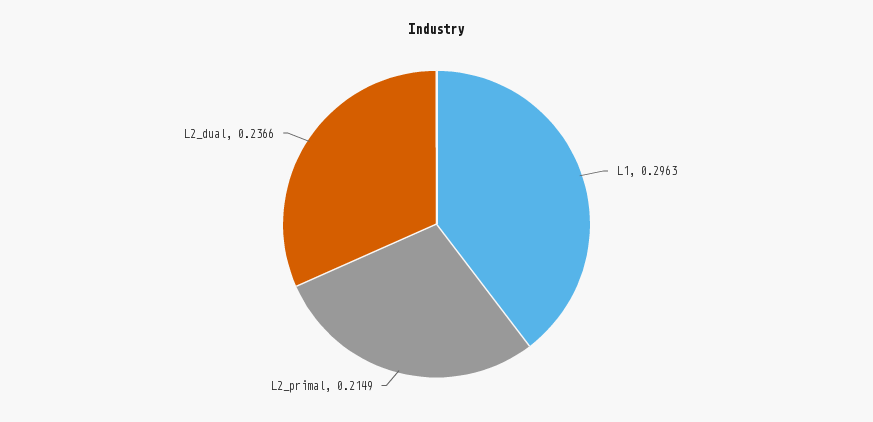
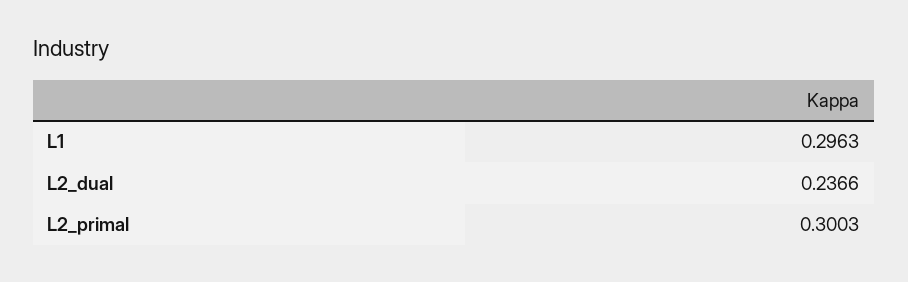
  {
    "L1": 0.2963,
-   "L2_primal": 0.2149,
+   "L2_primal": 0.3003,
    "L2_dual": 0.2366
  }

